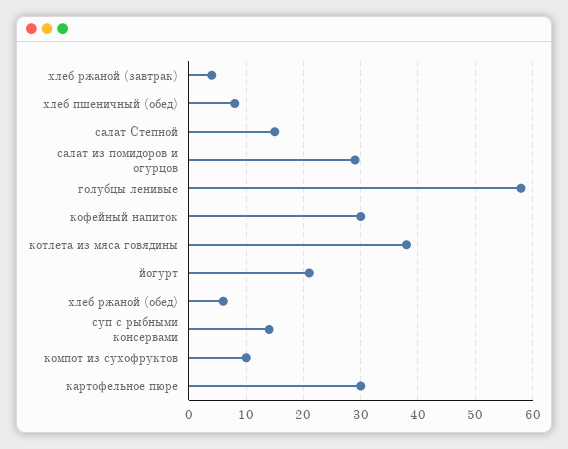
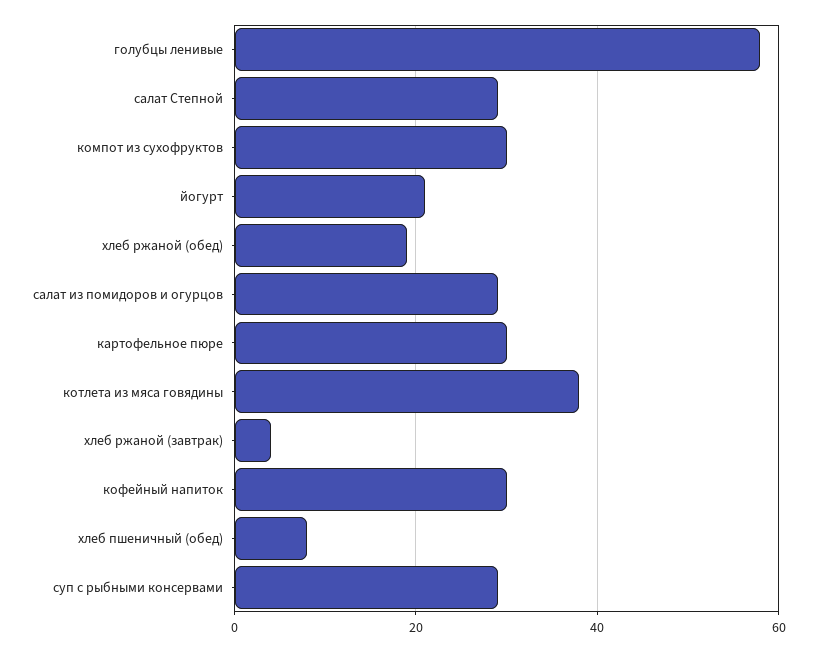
  {
    "хлеб ржаной (завтрак)": 5,
    "хлеб пшеничный (обед)": 10,
-   "салат Степной": 15,
+   "салат Степной": 30,
    "салат из помидоров и огурцов": 30,
    "голубцы ленивые": 60,
    "кофейный напиток": 30,
    "котлета из мяса говядины": 40,
    "йогурт": 20,
-   "хлеб ржаной (обед)": 5,
+   "хлеб ржаной (обед)": 20,
-   "суп с рыбными консервами": 15,
+   "суп с рыбными консервами": 30,
-   "компот из сухофруктов": 10,
+   "компот из сухофруктов": 30,
    "картофельное пюре": 30
  }

